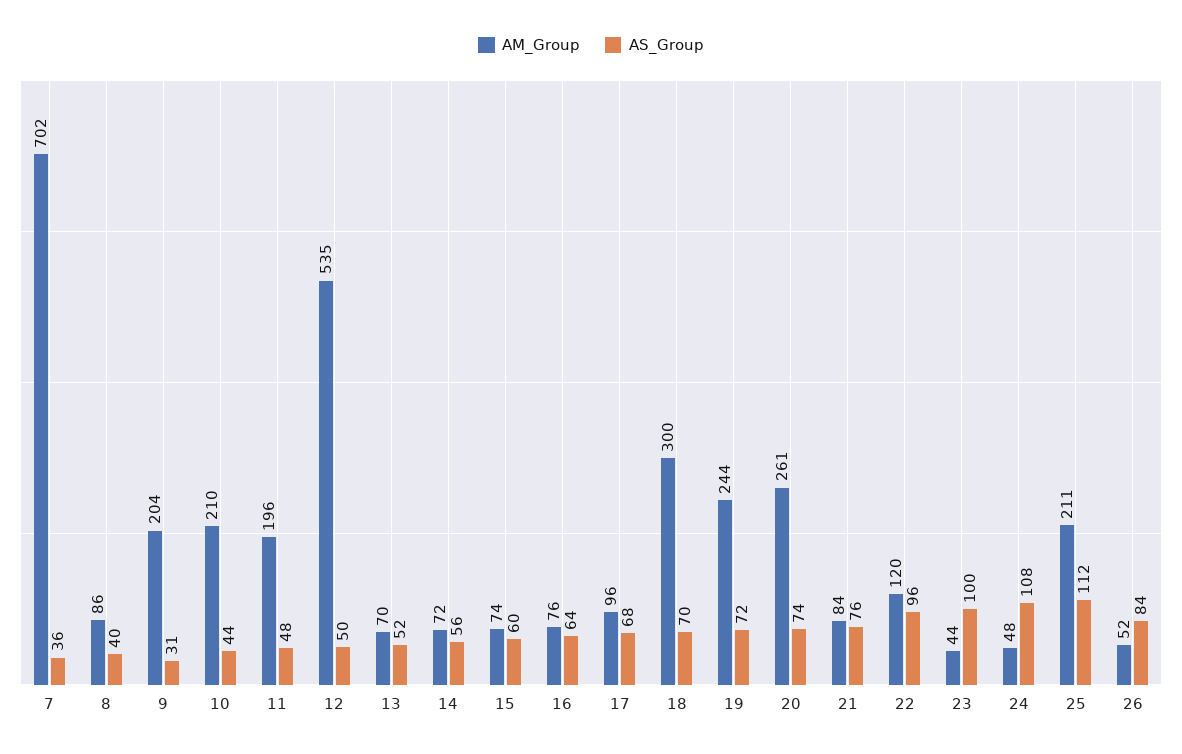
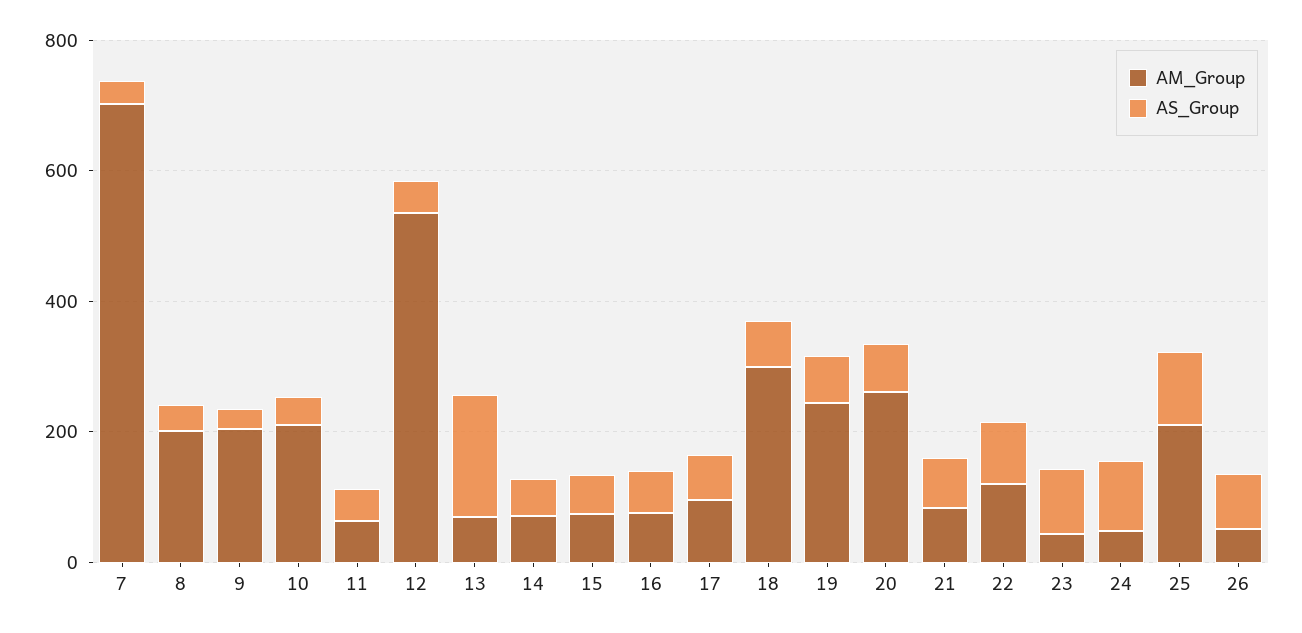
  {
    "AM_Group": {
      "7": 702,
-     "8": 86,
+     "8": 200,
      "9": 204,
      "10": 210,
-     "11": 196,
+     "11": 50,
      "12": 535,
      "13": 70,
      "14": 72,
      "15": 74,
      "16": 76,
      "17": 96,
      "18": 300,
      "19": 244,
      "20": 261,
      "21": 84,
      "22": 120,
      "23": 44,
      "24": 48,
      "25": 211,
      "26": 52
    },
    "AS_Group": {
      "7": 36,
      "8": 40,
      "9": 31,
      "10": 44,
      "11": 48,
      "12": 50,
-     "13": 52,
+     "13": 200,
      "14": 56,
      "15": 60,
      "16": 64,
      "17": 68,
      "18": 70,
      "19": 72,
      "20": 74,
      "21": 76,
      "22": 96,
      "23": 100,
      "24": 108,
      "25": 112,
      "26": 84
    }
  }

